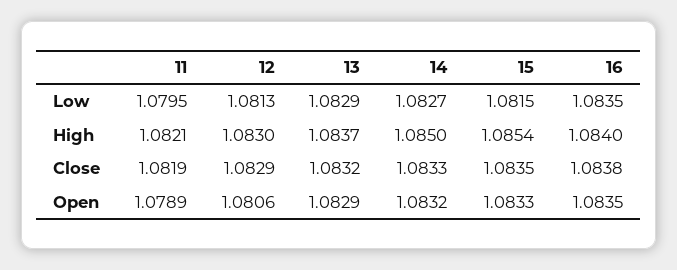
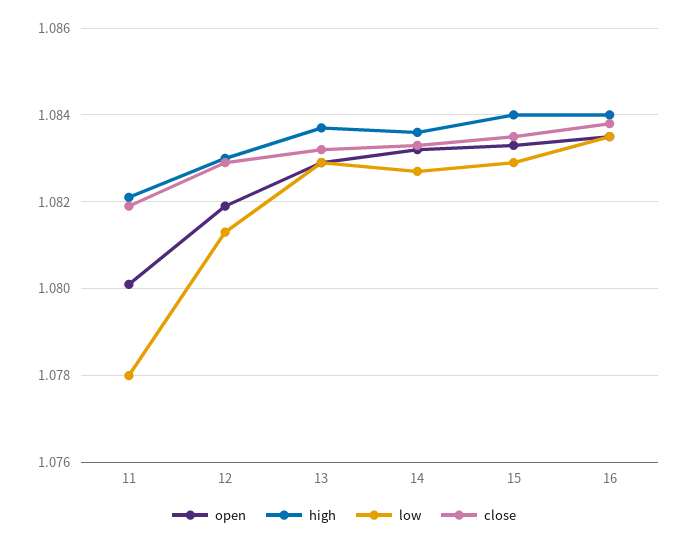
  {
    "Low": {
-     "11": 1.0795,
+     "11": 1.078,
      "12": 1.0813,
      "13": 1.0829,
      "14": 1.0827,
-     "15": 1.0815,
+     "15": 1.083,
      "16": 1.0835
    },
    "High": {
      "11": 1.0821,
      "12": 1.083,
      "13": 1.0837,
-     "14": 1.085,
+     "14": 1.0835,
-     "15": 1.0854,
+     "15": 1.084,
      "16": 1.084
    },
    "Close": {
      "11": 1.0819,
      "12": 1.0829,
      "13": 1.0832,
      "14": 1.0833,
      "15": 1.0835,
      "16": 1.0838
    },
    "Open": {
-     "11": 1.0789,
+     "11": 1.08,
-     "12": 1.0806,
+     "12": 1.082,
      "13": 1.0829,
      "14": 1.0832,
      "15": 1.0833,
      "16": 1.0835
    }
  }

